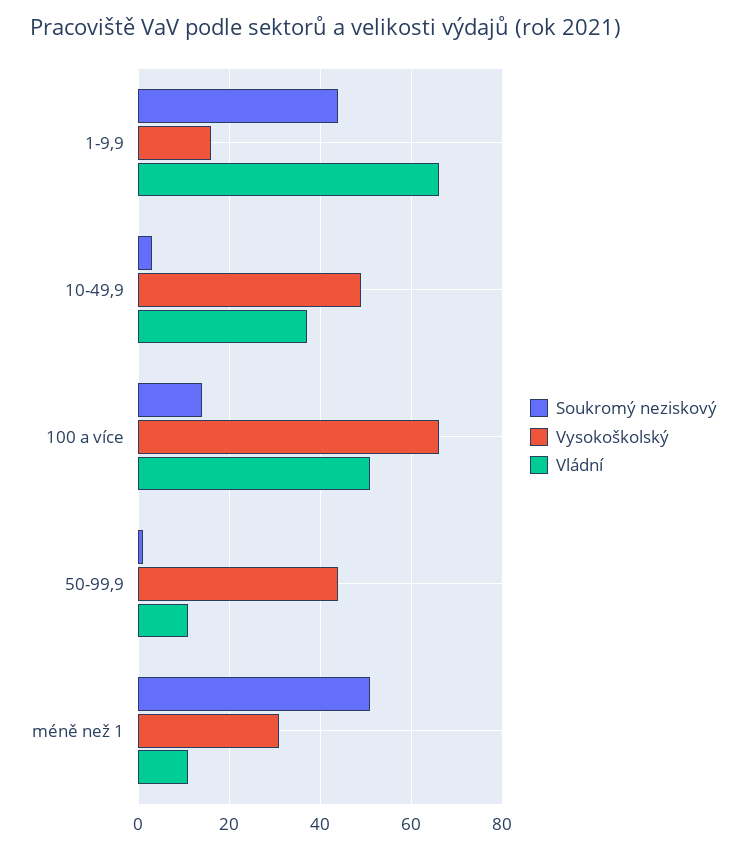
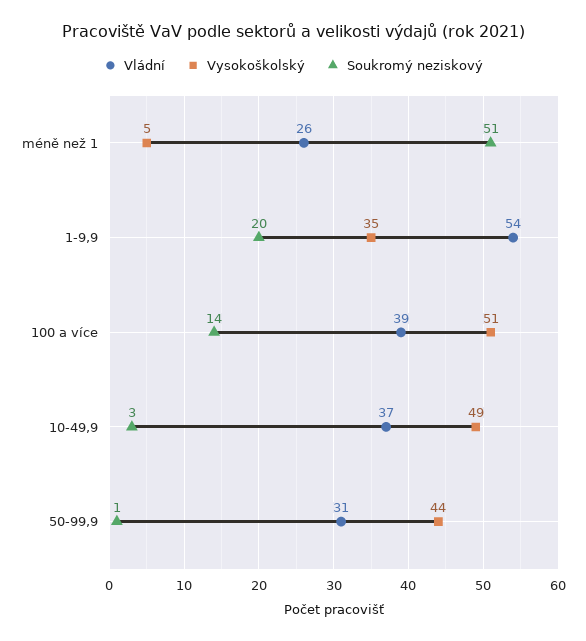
  {
    "Soukromý neziskový": {
-     "1-9,9": 45,
+     "1-9,9": 20,
      "10-49,9": 3,
      "100 a více": 14,
      "50-99,9": 1,
      "méně než 1": 51
    },
    "Vysokoškolský": {
-     "1-9,9": 15,
+     "1-9,9": 35,
      "10-49,9": 49,
-     "100 a více": 65,
+     "100 a více": 51,
      "50-99,9": 44,
-     "méně než 1": 30
+     "méně než 1": 5
    },
    "Vládní": {
-     "1-9,9": 65,
+     "1-9,9": 54,
      "10-49,9": 37,
-     "100 a více": 50,
+     "100 a více": 39,
-     "50-99,9": 10,
+     "50-99,9": 31,
-     "méně než 1": 10
+     "méně než 1": 26
    }
  }

